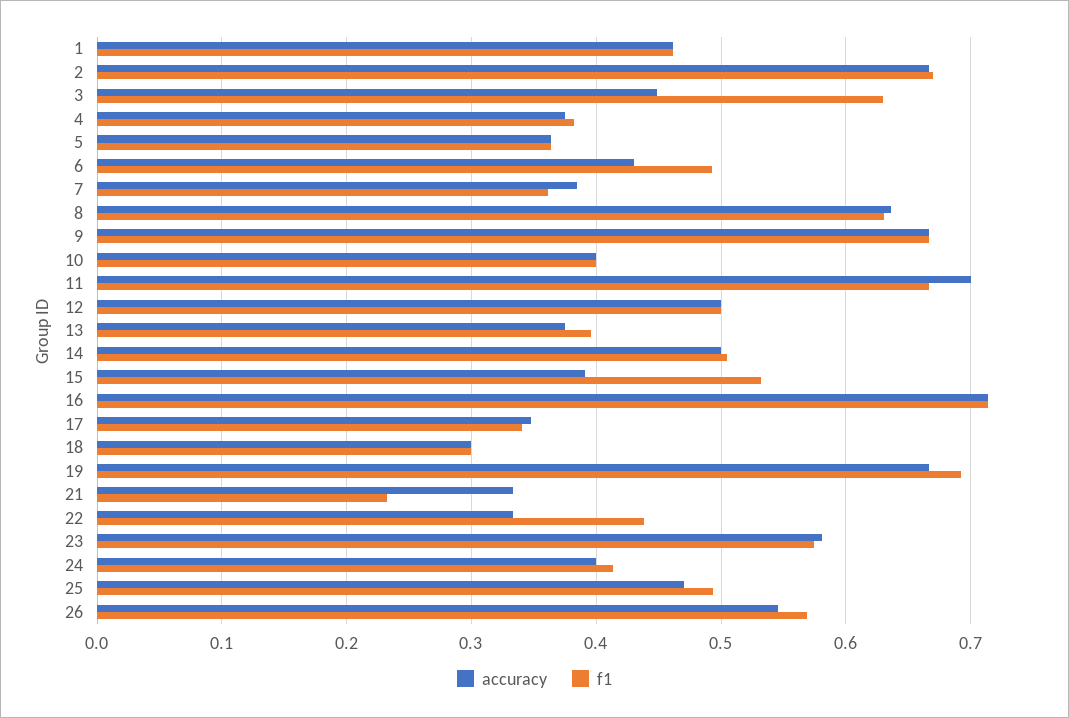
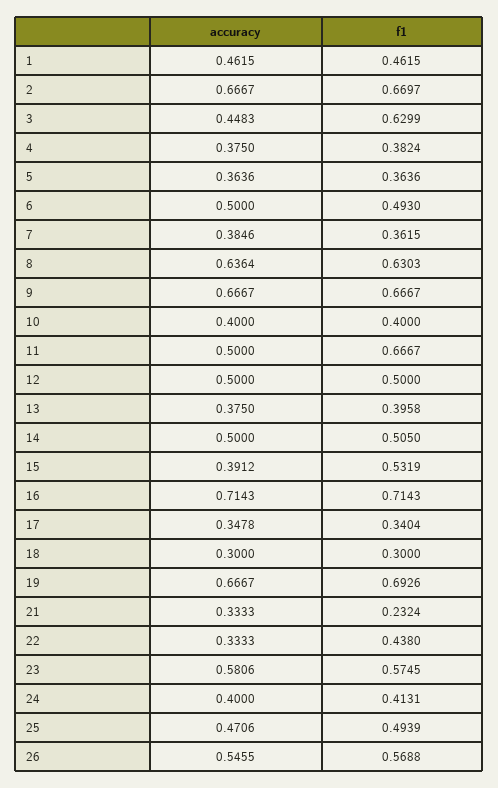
  {
    "accuracy": {
      "1": 0.4615,
      "2": 0.6667,
      "3": 0.4483,
      "4": 0.375,
      "5": 0.3636,
-     "6": 0.43,
+     "6": 0.5,
      "7": 0.3846,
      "8": 0.6364,
      "9": 0.6667,
      "10": 0.4,
-     "11": 0.7,
+     "11": 0.5,
      "12": 0.5,
      "13": 0.375,
      "14": 0.5,
      "15": 0.3912,
      "16": 0.7143,
      "17": 0.3478,
      "18": 0.3,
      "19": 0.6667,
      "21": 0.3333,
      "22": 0.3333,
      "23": 0.5806,
      "24": 0.4,
      "25": 0.4706,
      "26": 0.5455
    },
    "f1": {
      "1": 0.4615,
      "2": 0.6697,
      "3": 0.6299,
      "4": 0.3824,
      "5": 0.3636,
      "6": 0.493,
      "7": 0.3615,
      "8": 0.6303,
      "9": 0.6667,
      "10": 0.4,
      "11": 0.6667,
      "12": 0.5,
      "13": 0.3958,
      "14": 0.505,
      "15": 0.5319,
      "16": 0.7143,
      "17": 0.3404,
      "18": 0.3,
      "19": 0.6926,
      "21": 0.2324,
      "22": 0.438,
      "23": 0.5745,
      "24": 0.4131,
      "25": 0.4939,
      "26": 0.5688
    }
  }

